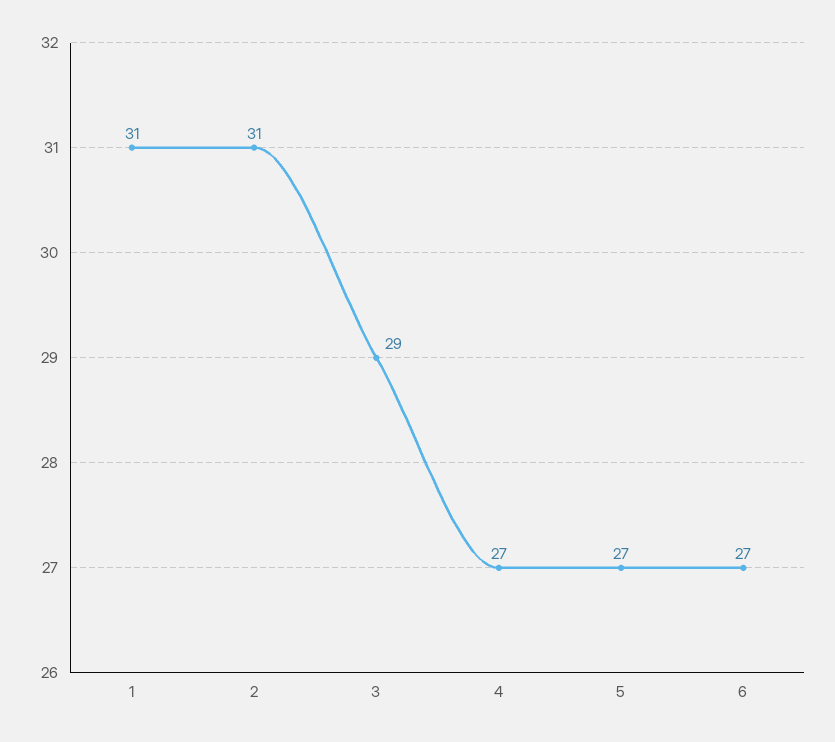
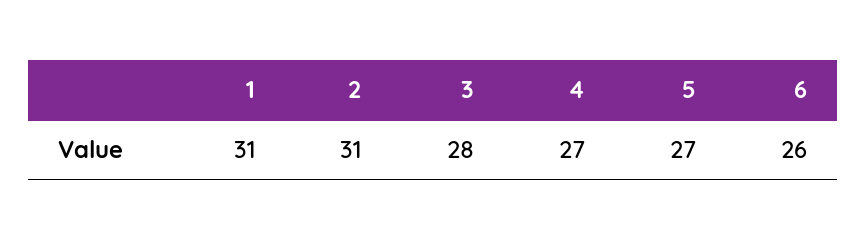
  {
    "1": 31,
    "2": 31,
-   "3": 29,
+   "3": 28,
    "4": 27,
    "5": 27,
-   "6": 27
+   "6": 26
  }

